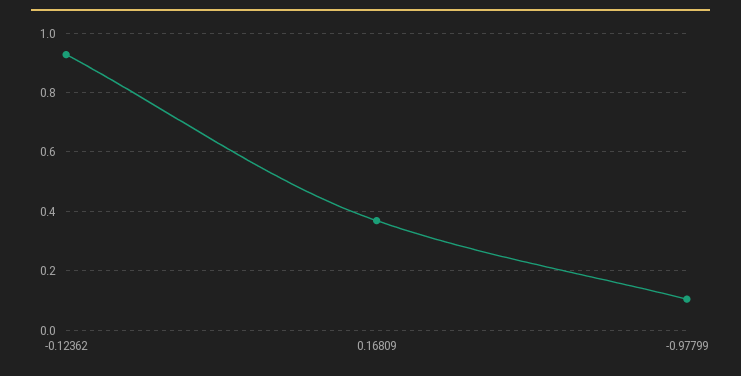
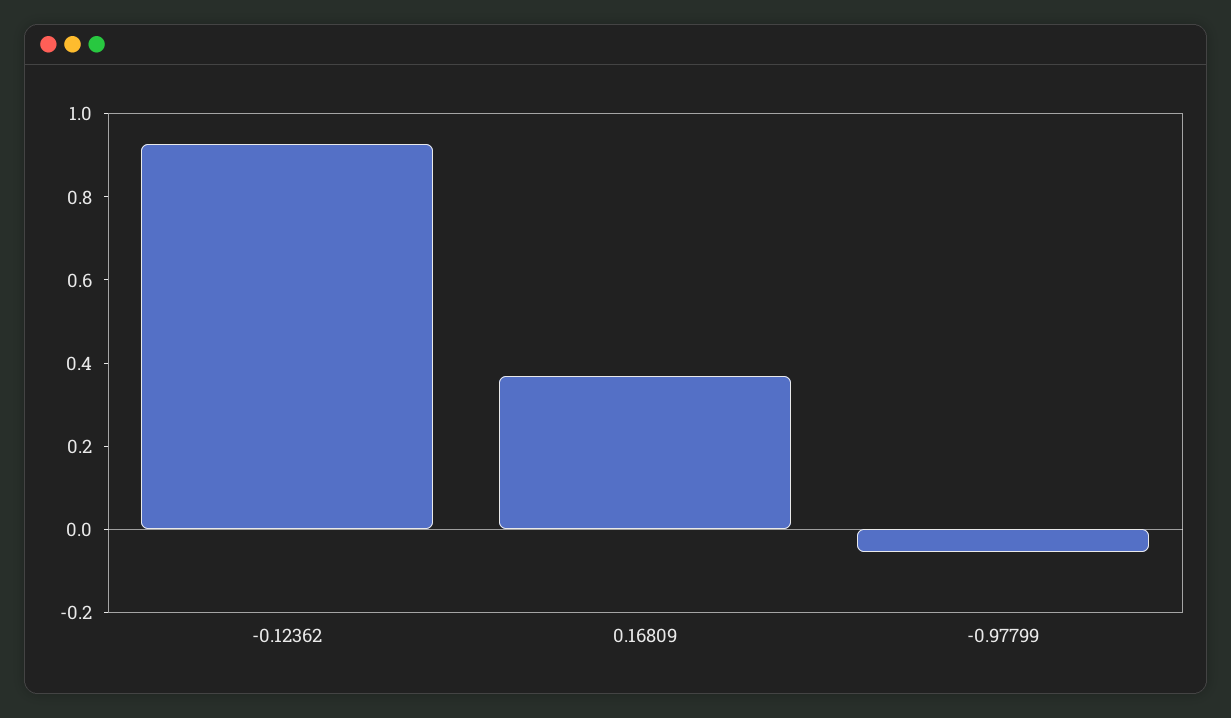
  {
    "-0.12362": 0.925,
    "0.16809": 0.375,
-   "-0.97799": 0.1
+   "-0.97799": -0.05
  }

